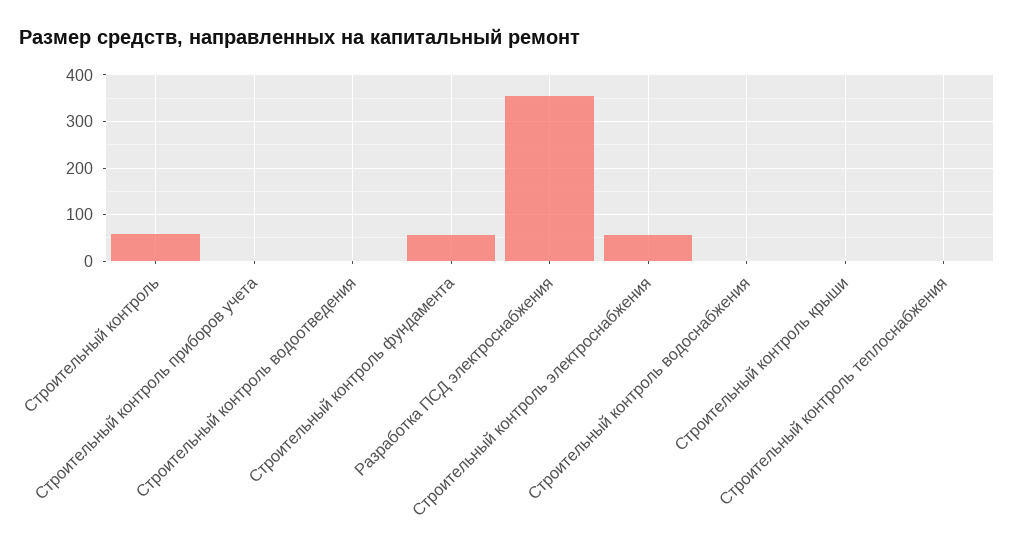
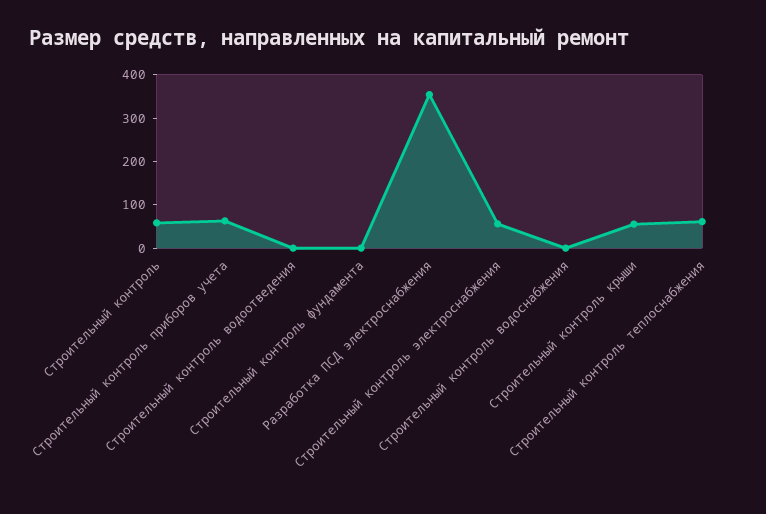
  {
    "Строительный контроль": 60,
-   "Строительный контроль приборов учета": 0,
+   "Строительный контроль приборов учета": 60,
    "Строительный контроль водоотведения": 0,
-   "Строительный контроль фундамента": 60,
+   "Строительный контроль фундамента": 0,
    "Разработка ПСД электроснабжения": 360,
    "Строительный контроль электроснабжения": 60,
    "Строительный контроль водоснабжения": 0,
-   "Строительный контроль крыши": 0,
+   "Строительный контроль крыши": 60,
-   "Строительный контроль теплоснабжения": 0
+   "Строительный контроль теплоснабжения": 60
  }

